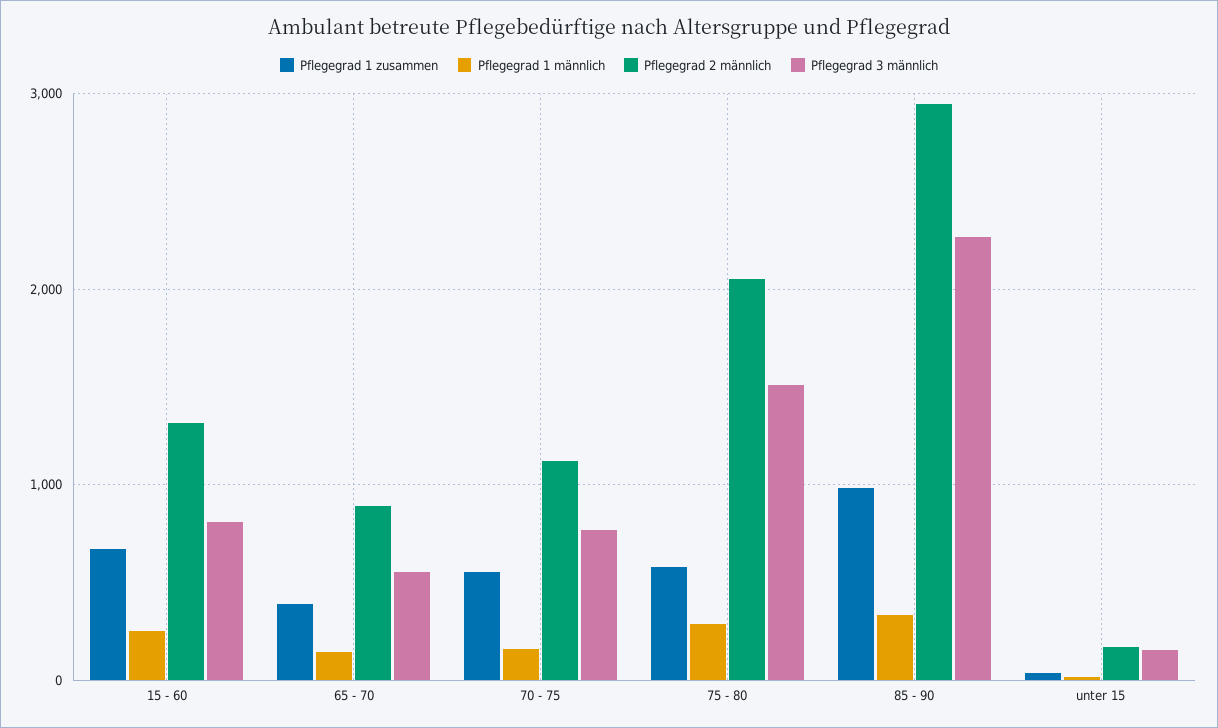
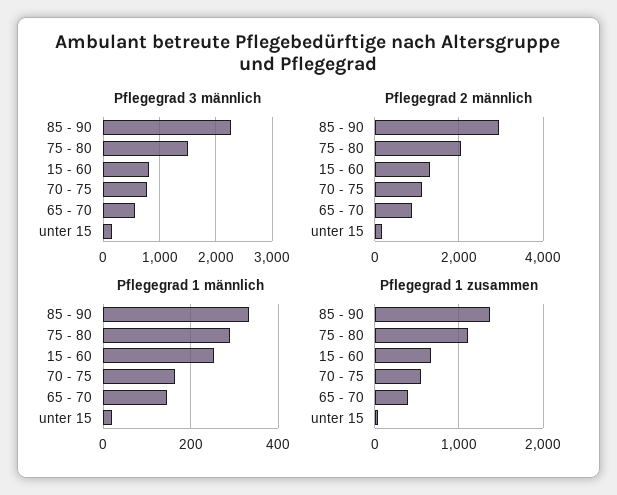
  {
    "Pflegegrad 1 zusammen": {
      "15 - 60": 700,
      "65 - 70": 400,
      "70 - 75": 600,
-     "75 - 80": 600,
+     "75 - 80": 1100,
-     "85 - 90": 1000,
+     "85 - 90": 1400,
      "unter 15": 0
    },
    "Pflegegrad 1 männlich": {
      "15 - 60": 260,
      "65 - 70": 140,
      "70 - 75": 160,
      "75 - 80": 300,
      "85 - 90": 340,
      "unter 15": 20
    },
    "Pflegegrad 2 männlich": {
      "15 - 60": 1300,
      "65 - 70": 900,
      "70 - 75": 1100,
      "75 - 80": 2100,
      "85 - 90": 2900,
      "unter 15": 200
    },
    "Pflegegrad 3 männlich": {
      "15 - 60": 800,
      "65 - 70": 600,
      "70 - 75": 800,
      "75 - 80": 1500,
      "85 - 90": 2300,
      "unter 15": 200
    }
  }

